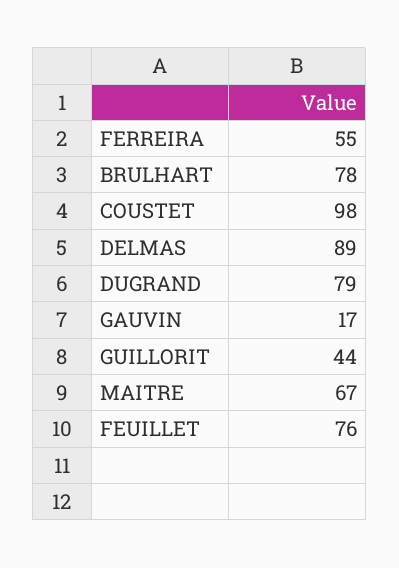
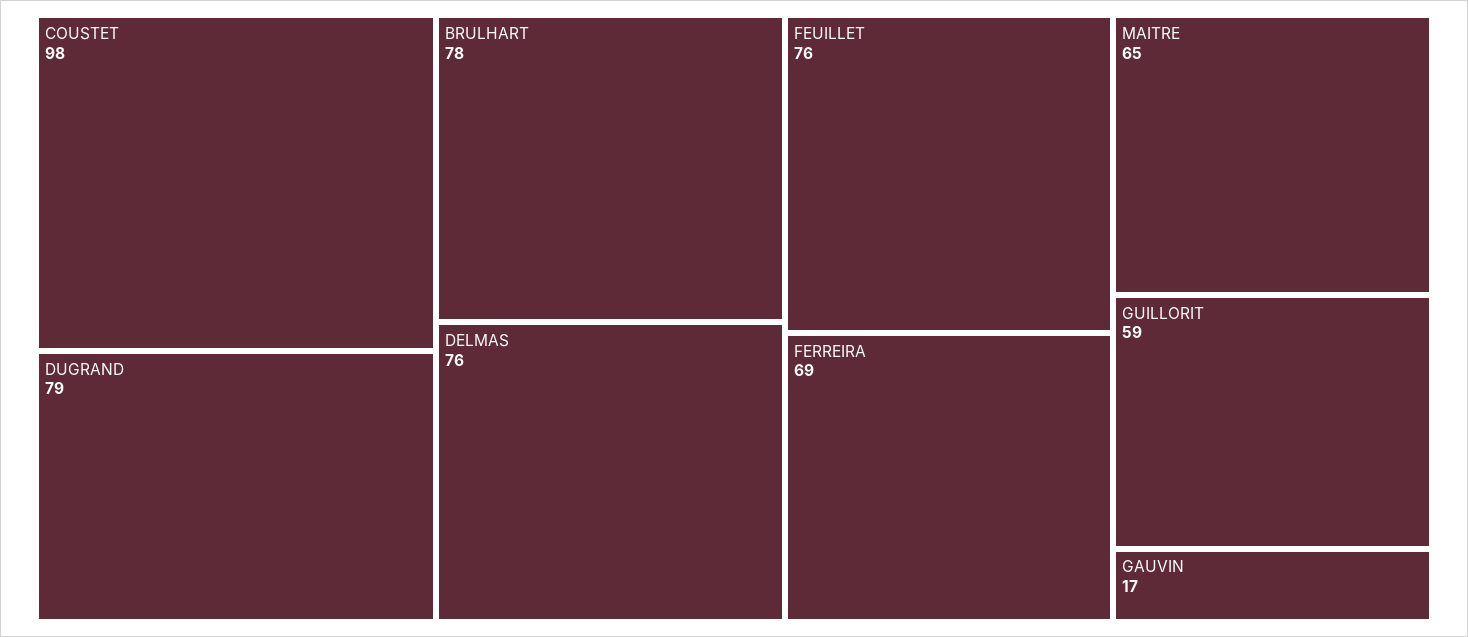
  {
-   "FERREIRA": 55,
+   "FERREIRA": 69,
    "BRULHART": 78,
    "COUSTET": 98,
-   "DELMAS": 89,
+   "DELMAS": 76,
    "DUGRAND": 79,
    "GAUVIN": 17,
-   "GUILLORIT": 44,
+   "GUILLORIT": 59,
-   "MAITRE": 67,
+   "MAITRE": 65,
    "FEUILLET": 76
  }

